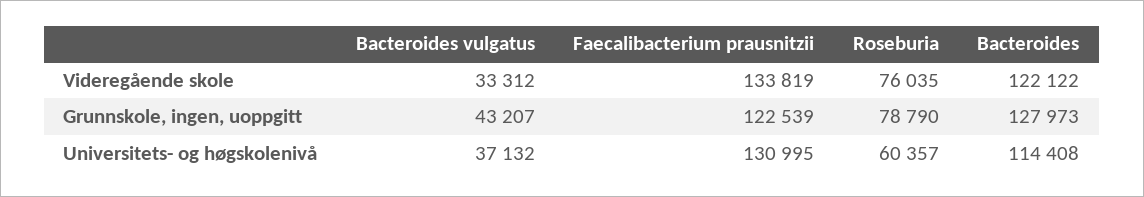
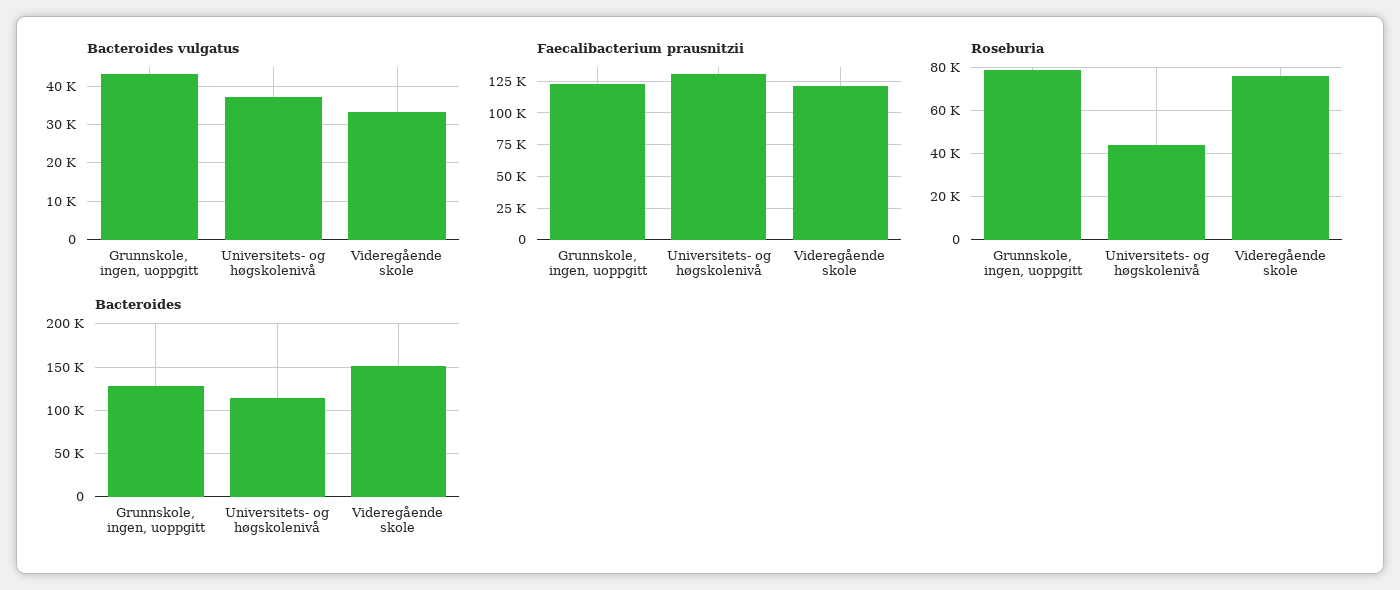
  {
    "Bacteroides vulgatus": {
      "Videregående skole": 33312,
      "Grunnskole, ingen, uoppgitt": 43207,
      "Universitets- og høgskolenivå": 37132
    },
    "Faecalibacterium prausnitzii": {
-     "Videregående skole": 133819,
+     "Videregående skole": 120000,
      "Grunnskole, ingen, uoppgitt": 122539,
      "Universitets- og høgskolenivå": 130995
    },
    "Roseburia": {
      "Videregående skole": 76035,
      "Grunnskole, ingen, uoppgitt": 78790,
-     "Universitets- og høgskolenivå": 60357
+     "Universitets- og høgskolenivå": 45000
    },
    "Bacteroides": {
-     "Videregående skole": 122122,
+     "Videregående skole": 150000,
      "Grunnskole, ingen, uoppgitt": 127973,
      "Universitets- og høgskolenivå": 114408
    }
  }

